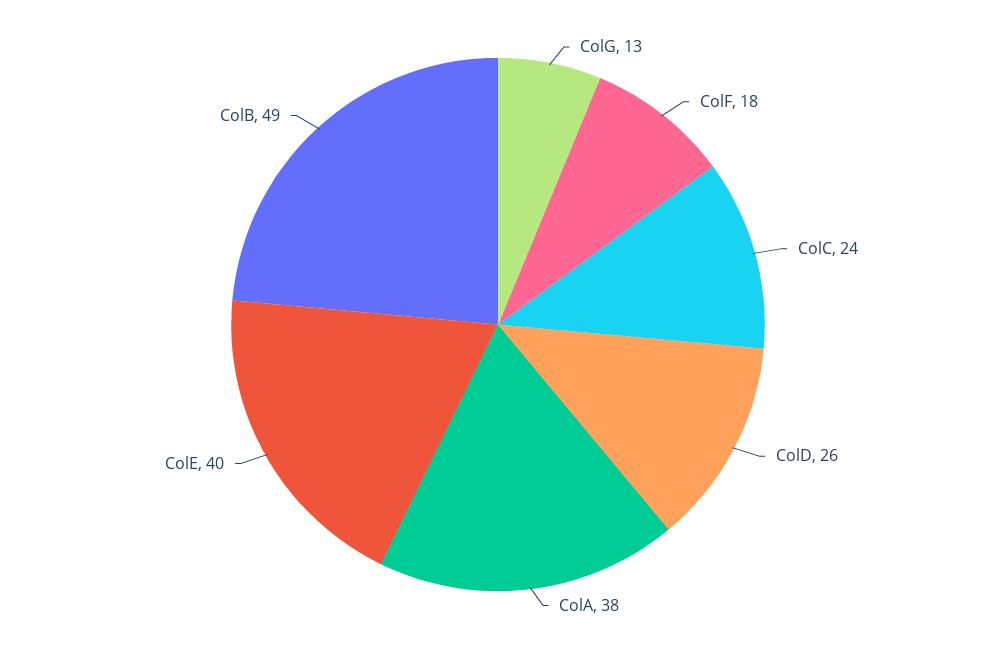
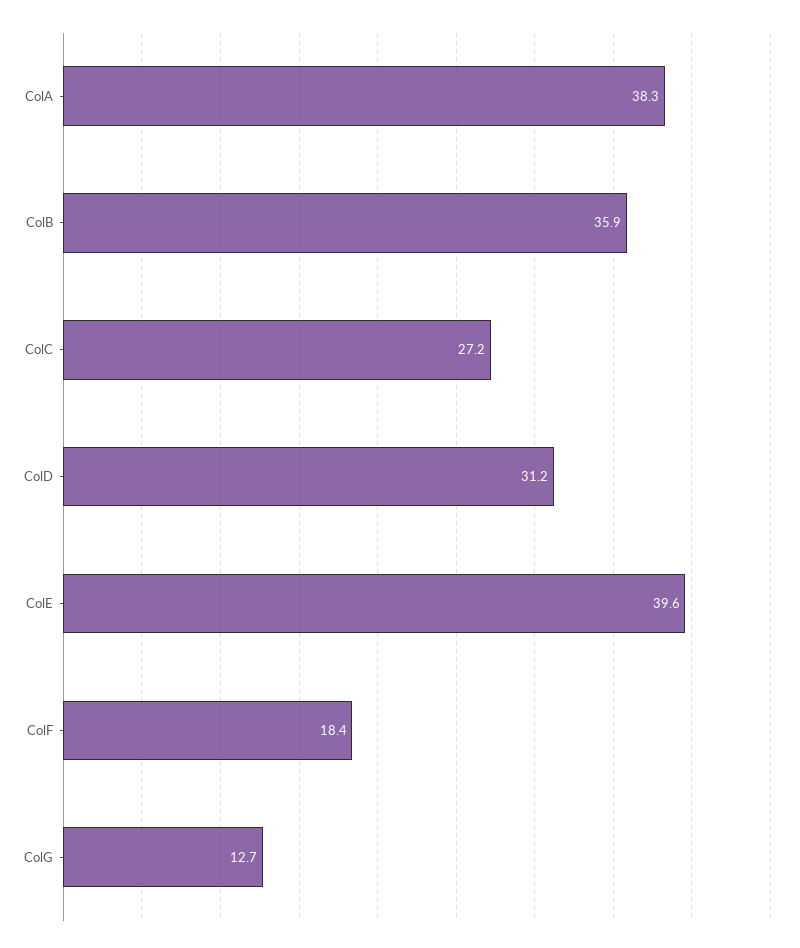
  {
    "ColG": 12.7,
    "ColF": 18.4,
-   "ColC": 24,
+   "ColC": 27.2,
-   "ColD": 26,
+   "ColD": 31.2,
    "ColA": 38.3,
    "ColE": 39.6,
-   "ColB": 49
+   "ColB": 35.9
  }

